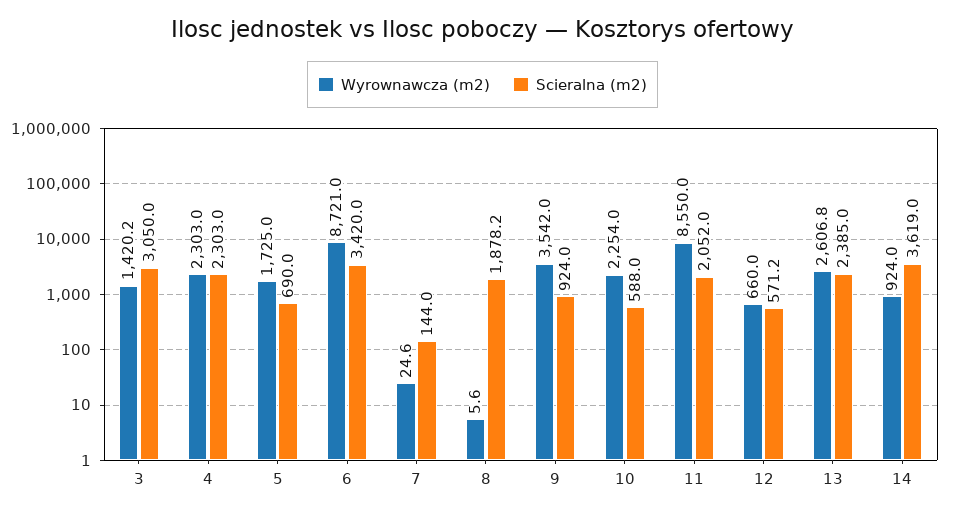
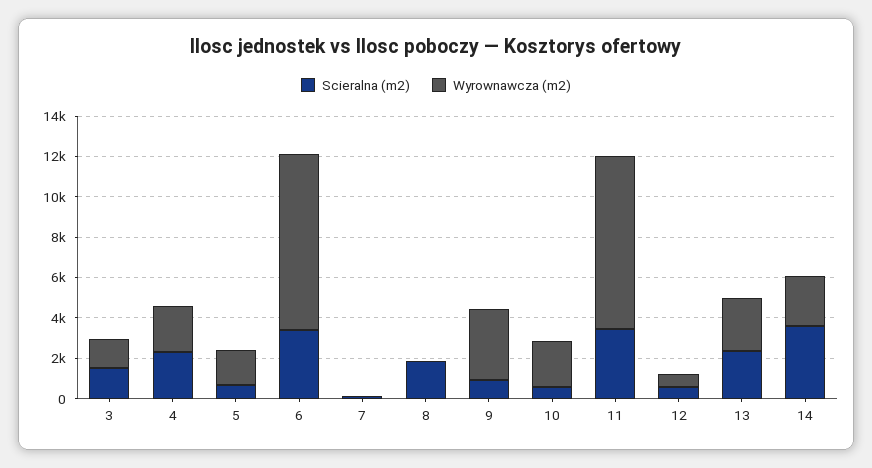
  {
    "Wyrownawcza (m2)": {
      "3": 1420.2,
      "4": 2303,
      "5": 1725,
      "6": 8721,
      "7": 24.6,
      "8": 5.6,
      "9": 3542,
      "10": 2254,
      "11": 8550,
      "12": 660,
      "13": 2606.8,
-     "14": 924
+     "14": 2500
    },
    "Scieralna (m2)": {
-     "3": 3050,
+     "3": 1500,
      "4": 2303,
      "5": 690,
      "6": 3420,
      "7": 144,
      "8": 1878.2,
      "9": 924,
      "10": 588,
-     "11": 2052,
+     "11": 3500,
      "12": 571.2,
      "13": 2385,
      "14": 3619
    }
  }

